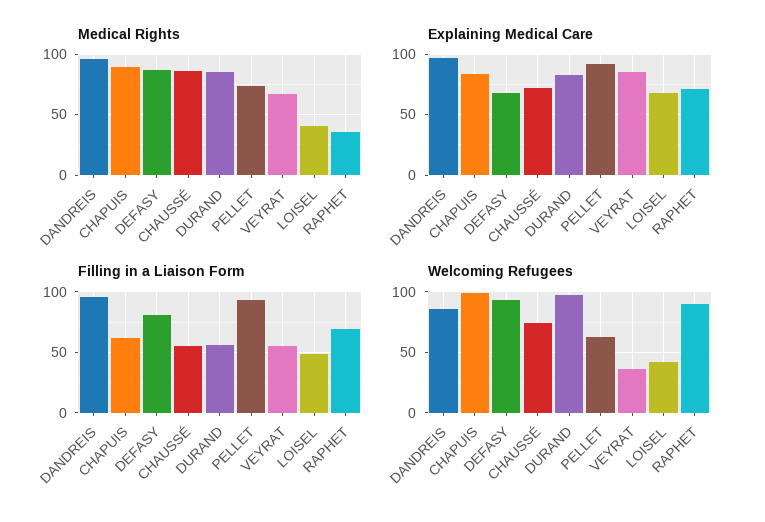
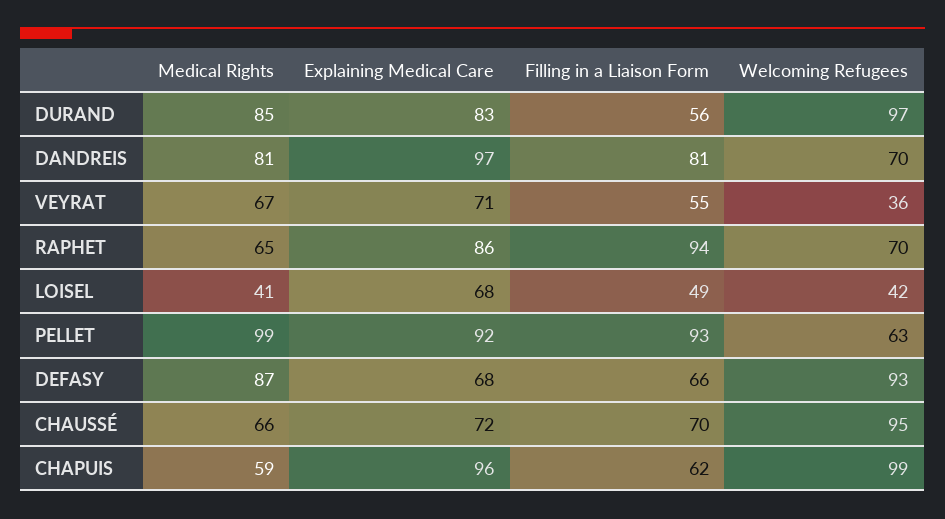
  {
    "Medical Rights": {
-     "DANDREIS": 95,
+     "DANDREIS": 81,
-     "CHAPUIS": 90,
+     "CHAPUIS": 59,
      "DEFASY": 87,
-     "CHAUSSÉ": 85,
+     "CHAUSSÉ": 66,
      "DURAND": 85,
-     "PELLET": 75,
+     "PELLET": 99,
      "VEYRAT": 67,
      "LOISEL": 41,
-     "RAPHET": 35
+     "RAPHET": 65
    },
    "Explaining Medical Care": {
      "DANDREIS": 97,
-     "CHAPUIS": 85,
+     "CHAPUIS": 96,
      "DEFASY": 68,
      "CHAUSSÉ": 72,
      "DURAND": 83,
      "PELLET": 92,
-     "VEYRAT": 85,
+     "VEYRAT": 71,
      "LOISEL": 68,
-     "RAPHET": 70
+     "RAPHET": 86
    },
    "Filling in a Liaison Form": {
-     "DANDREIS": 95,
+     "DANDREIS": 81,
      "CHAPUIS": 62,
-     "DEFASY": 80,
+     "DEFASY": 66,
-     "CHAUSSÉ": 55,
+     "CHAUSSÉ": 70,
      "DURAND": 56,
      "PELLET": 93,
      "VEYRAT": 55,
      "LOISEL": 49,
-     "RAPHET": 70
+     "RAPHET": 94
    },
    "Welcoming Refugees": {
-     "DANDREIS": 85,
+     "DANDREIS": 70,
      "CHAPUIS": 99,
      "DEFASY": 93,
-     "CHAUSSÉ": 75,
+     "CHAUSSÉ": 95,
      "DURAND": 97,
      "PELLET": 63,
      "VEYRAT": 36,
      "LOISEL": 42,
-     "RAPHET": 90
+     "RAPHET": 70
    }
  }

